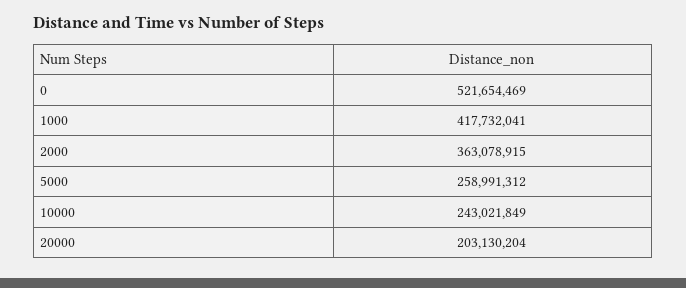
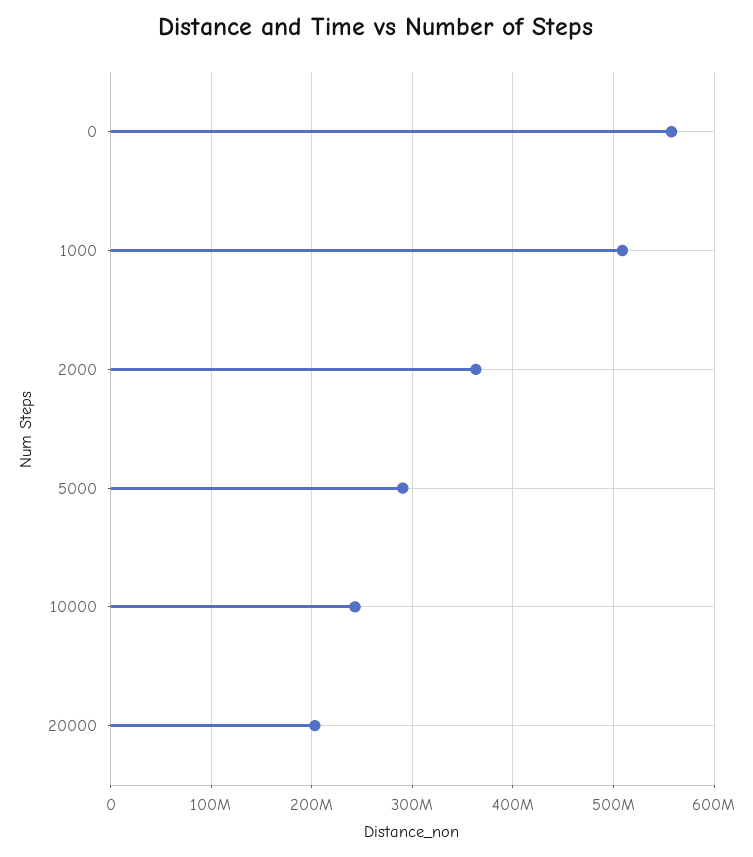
  {
-   "0": 521654469,
+   "0": 560000000,
-   "1000": 417732041,
+   "1000": 510000000,
    "2000": 363078915,
-   "5000": 258991312,
+   "5000": 290000000,
    "10000": 243021849,
    "20000": 203130204
  }

